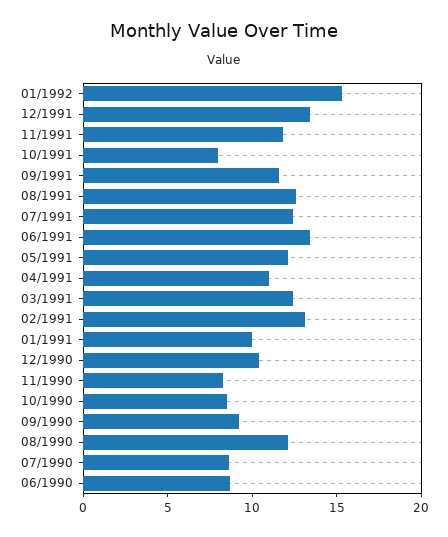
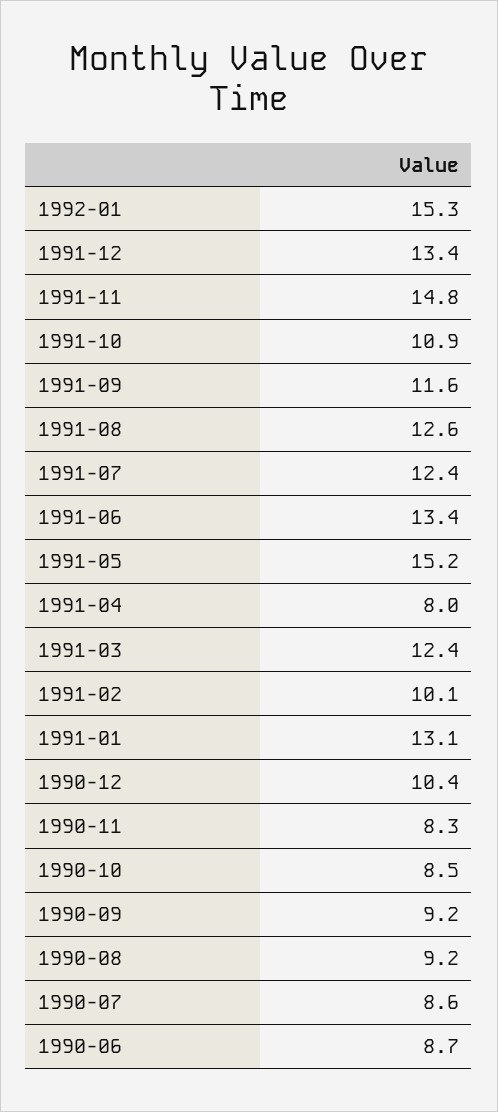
  {
    "01/1992": 15.3,
    "12/1991": 13.4,
-   "11/1991": 12,
+   "11/1991": 14.8,
-   "10/1991": 8,
+   "10/1991": 10.9,
    "09/1991": 11.6,
    "08/1991": 12.6,
    "07/1991": 12.4,
    "06/1991": 13.4,
-   "05/1991": 12,
+   "05/1991": 15.2,
-   "04/1991": 11,
+   "04/1991": 8,
    "03/1991": 12.4,
-   "02/1991": 13,
+   "02/1991": 10.1,
-   "01/1991": 10,
+   "01/1991": 13.1,
    "12/1990": 10.4,
    "11/1990": 8.3,
    "10/1990": 8.5,
    "09/1990": 9.2,
-   "08/1990": 12,
+   "08/1990": 9.2,
    "07/1990": 8.6,
    "06/1990": 8.7
  }

